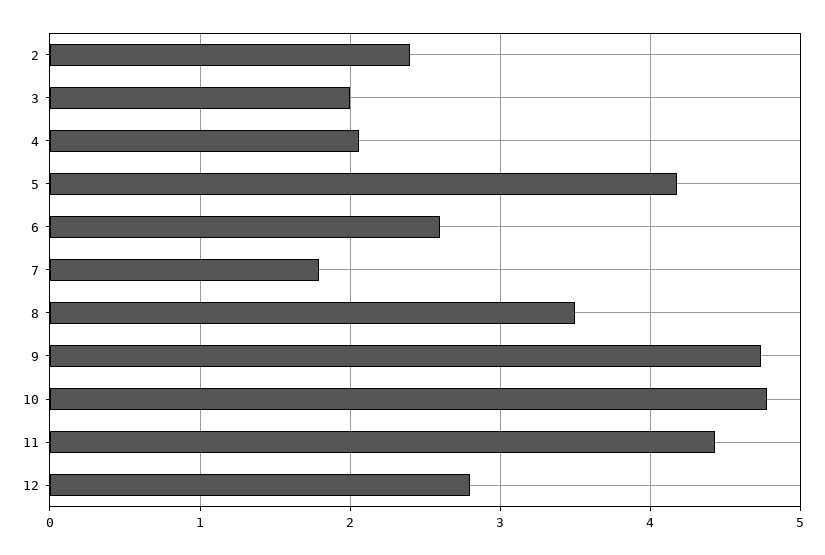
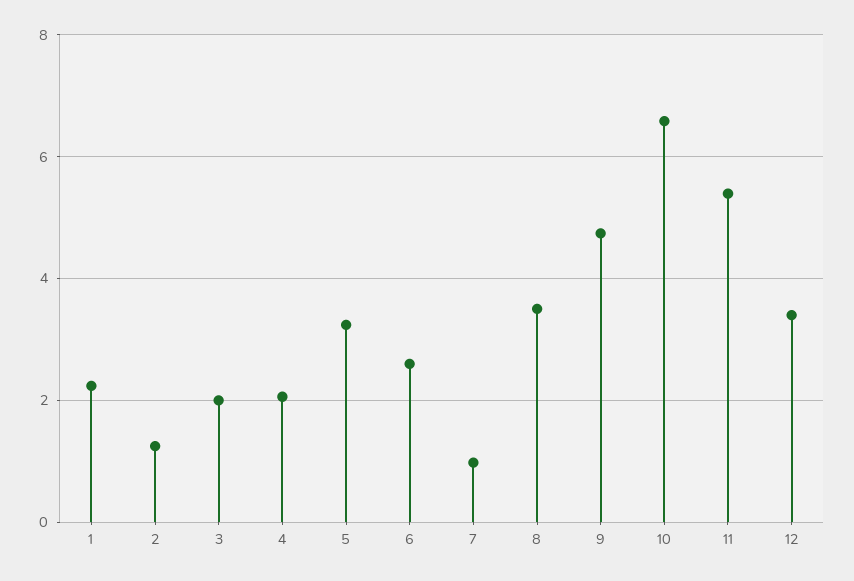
  {
-   "2": 2.4,
+   "2": 1.2,
    "3": 2,
    "4": 2.1,
-   "5": 4.2,
+   "5": 3.2,
    "6": 2.6,
-   "7": 1.8,
+   "7": 1,
    "8": 3.5,
    "9": 4.7,
-   "10": 4.8,
+   "10": 6.6,
-   "11": 4.4,
+   "11": 5.4,
-   "12": 2.8
+   "12": 3.4,
+   "1": 2.2
  }

